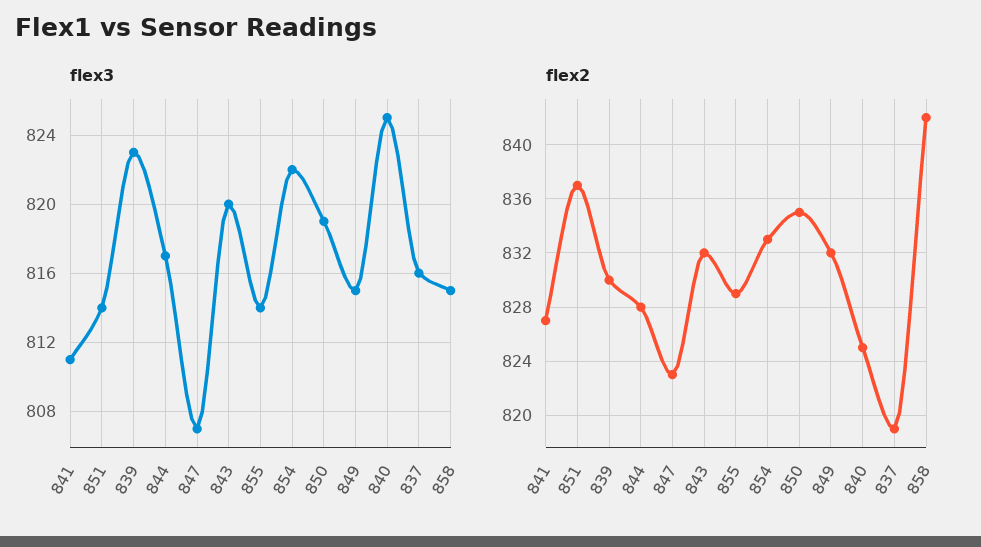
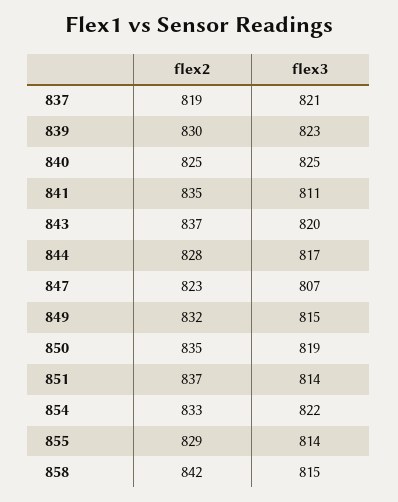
  {
    "flex3": {
      "841": 811,
      "851": 814,
      "839": 823,
      "844": 817,
      "847": 807,
      "843": 820,
      "855": 814,
      "854": 822,
      "850": 819,
      "849": 815,
      "840": 825,
-     "837": 816,
+     "837": 821,
      "858": 815
    },
    "flex2": {
-     "841": 827,
+     "841": 835,
      "851": 837,
      "839": 830,
      "844": 828,
      "847": 823,
-     "843": 832,
+     "843": 837,
      "855": 829,
      "854": 833,
      "850": 835,
      "849": 832,
      "840": 825,
      "837": 819,
      "858": 842
    }
  }

